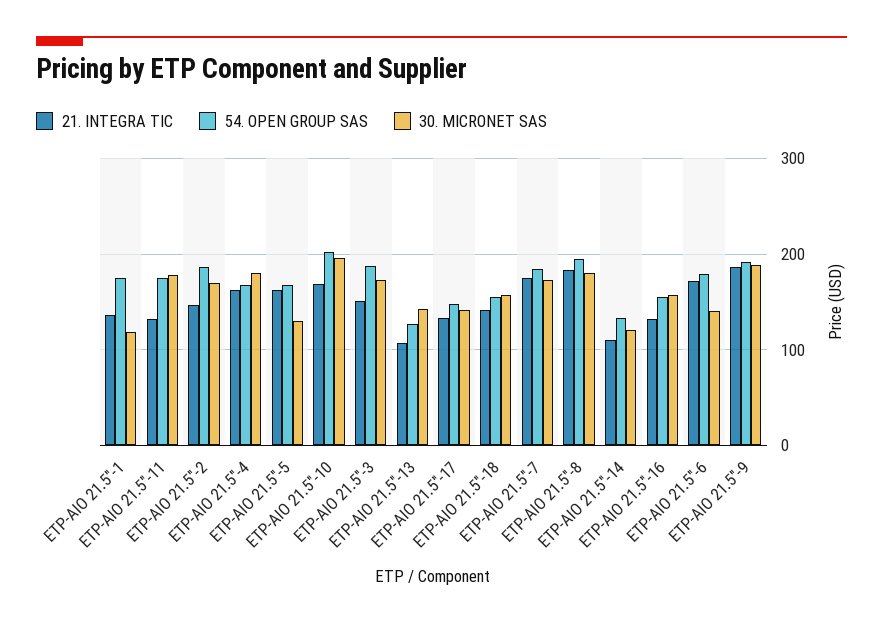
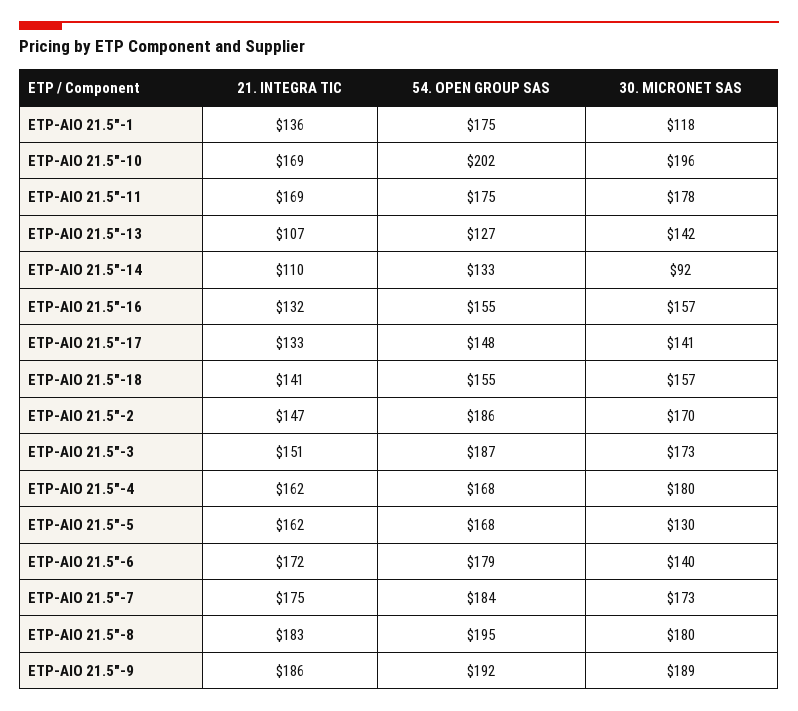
  {
    "21. INTEGRA TIC": {
      "ETP-AIO 21.5\"-1": 136,
-     "ETP-AIO 21.5\"-11": 130,
+     "ETP-AIO 21.5\"-11": 169,
      "ETP-AIO 21.5\"-2": 147,
      "ETP-AIO 21.5\"-4": 162,
      "ETP-AIO 21.5\"-5": 162,
      "ETP-AIO 21.5\"-10": 169,
      "ETP-AIO 21.5\"-3": 151,
      "ETP-AIO 21.5\"-13": 107,
      "ETP-AIO 21.5\"-17": 133,
      "ETP-AIO 21.5\"-18": 141,
      "ETP-AIO 21.5\"-7": 175,
      "ETP-AIO 21.5\"-8": 183,
      "ETP-AIO 21.5\"-14": 110,
      "ETP-AIO 21.5\"-16": 132,
      "ETP-AIO 21.5\"-6": 172,
      "ETP-AIO 21.5\"-9": 186
    },
    "54. OPEN GROUP SAS": {
      "ETP-AIO 21.5\"-1": 175,
      "ETP-AIO 21.5\"-11": 175,
      "ETP-AIO 21.5\"-2": 186,
      "ETP-AIO 21.5\"-4": 168,
      "ETP-AIO 21.5\"-5": 168,
      "ETP-AIO 21.5\"-10": 202,
      "ETP-AIO 21.5\"-3": 187,
      "ETP-AIO 21.5\"-13": 127,
      "ETP-AIO 21.5\"-17": 148,
      "ETP-AIO 21.5\"-18": 155,
      "ETP-AIO 21.5\"-7": 184,
      "ETP-AIO 21.5\"-8": 195,
      "ETP-AIO 21.5\"-14": 133,
      "ETP-AIO 21.5\"-16": 155,
      "ETP-AIO 21.5\"-6": 179,
      "ETP-AIO 21.5\"-9": 192
    },
    "30. MICRONET SAS": {
      "ETP-AIO 21.5\"-1": 118,
      "ETP-AIO 21.5\"-11": 178,
      "ETP-AIO 21.5\"-2": 170,
      "ETP-AIO 21.5\"-4": 180,
      "ETP-AIO 21.5\"-5": 130,
      "ETP-AIO 21.5\"-10": 196,
      "ETP-AIO 21.5\"-3": 173,
      "ETP-AIO 21.5\"-13": 142,
      "ETP-AIO 21.5\"-17": 141,
      "ETP-AIO 21.5\"-18": 157,
      "ETP-AIO 21.5\"-7": 173,
      "ETP-AIO 21.5\"-8": 180,
-     "ETP-AIO 21.5\"-14": 120,
+     "ETP-AIO 21.5\"-14": 92,
      "ETP-AIO 21.5\"-16": 157,
      "ETP-AIO 21.5\"-6": 140,
      "ETP-AIO 21.5\"-9": 189
    }
  }

